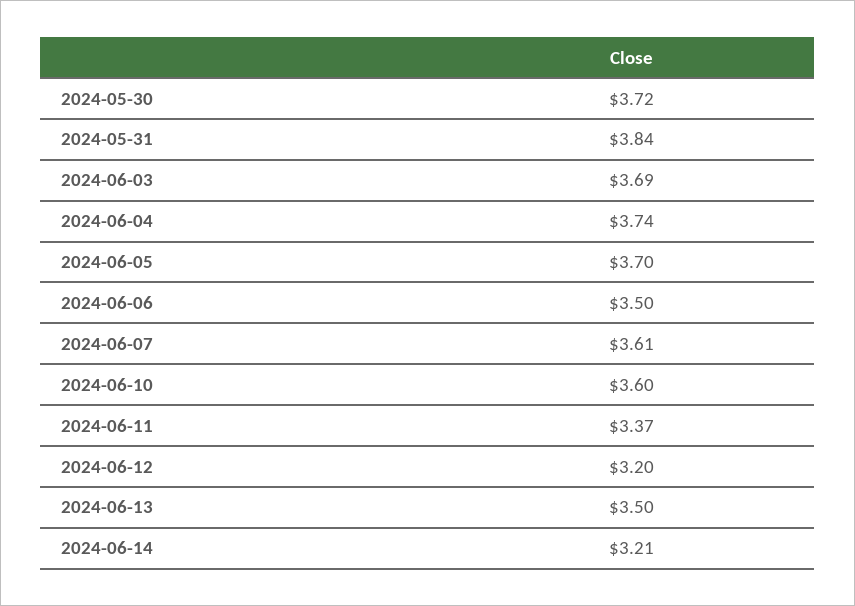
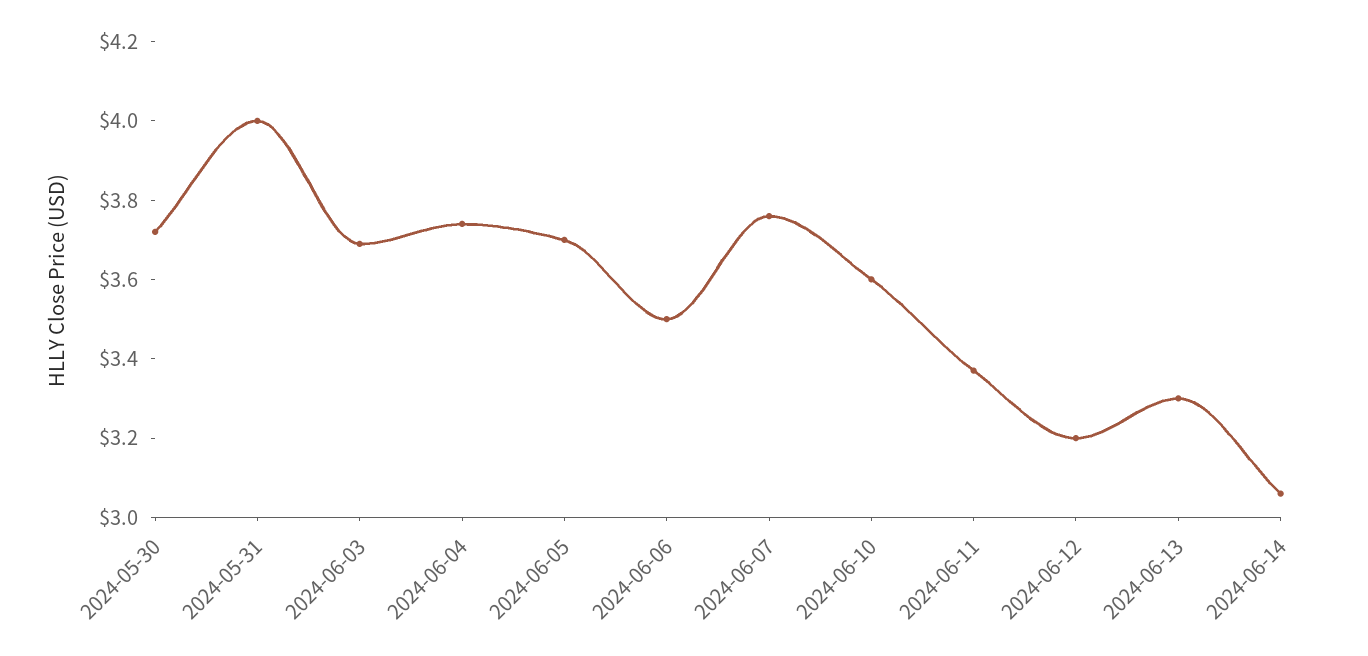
  {
    "2024-05-30": 3.72,
-   "2024-05-31": 3.84,
+   "2024-05-31": 4,
    "2024-06-03": 3.69,
    "2024-06-04": 3.74,
    "2024-06-05": 3.7,
    "2024-06-06": 3.5,
-   "2024-06-07": 3.61,
+   "2024-06-07": 3.75,
    "2024-06-10": 3.6,
    "2024-06-11": 3.37,
    "2024-06-12": 3.2,
-   "2024-06-13": 3.5,
+   "2024-06-13": 3.3,
-   "2024-06-14": 3.21
+   "2024-06-14": 3.05
  }

